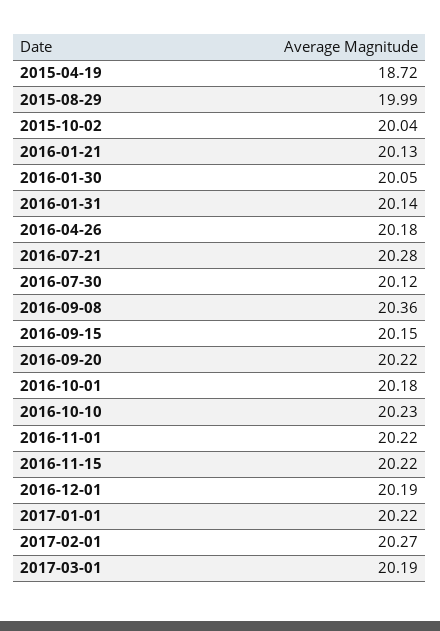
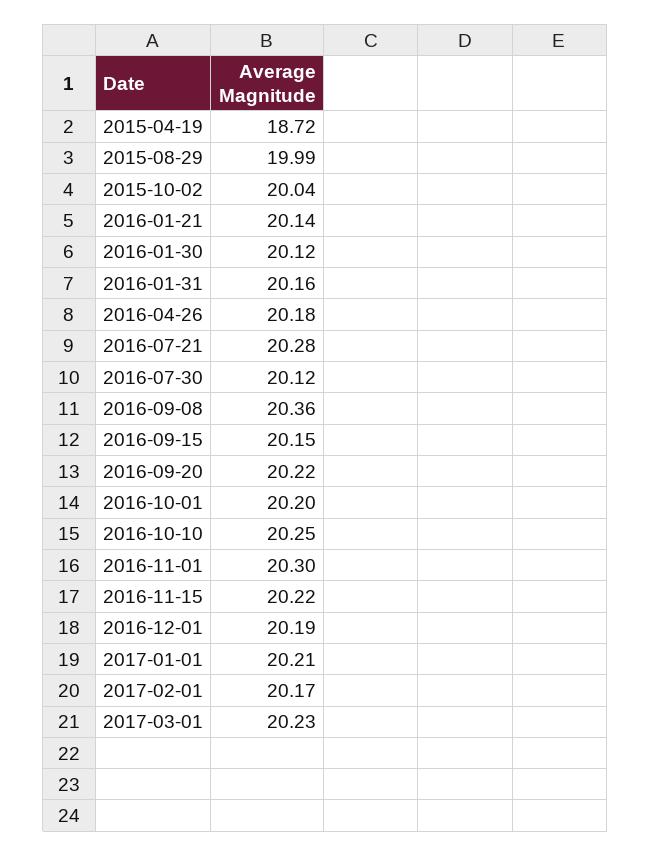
  {
    "2015-04-19": 18.72,
    "2015-08-29": 19.99,
    "2015-10-02": 20.04,
-   "2016-01-21": 20.13,
+   "2016-01-21": 20.14,
-   "2016-01-30": 20.05,
+   "2016-01-30": 20.12,
-   "2016-01-31": 20.14,
+   "2016-01-31": 20.16,
    "2016-04-26": 20.18,
    "2016-07-21": 20.28,
    "2016-07-30": 20.12,
    "2016-09-08": 20.36,
    "2016-09-15": 20.15,
    "2016-09-20": 20.22,
-   "2016-10-01": 20.18,
+   "2016-10-01": 20.2,
-   "2016-10-10": 20.23,
+   "2016-10-10": 20.25,
-   "2016-11-01": 20.22,
+   "2016-11-01": 20.3,
    "2016-11-15": 20.22,
    "2016-12-01": 20.19,
-   "2017-01-01": 20.22,
+   "2017-01-01": 20.21,
-   "2017-02-01": 20.27,
+   "2017-02-01": 20.17,
-   "2017-03-01": 20.19
+   "2017-03-01": 20.23
  }

